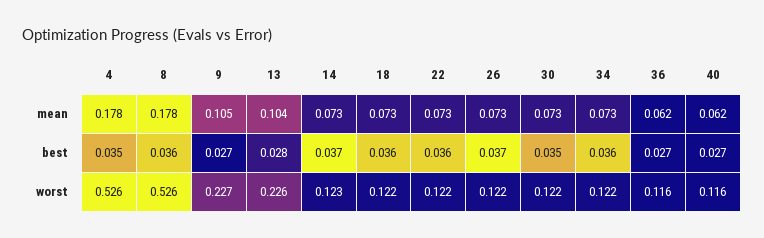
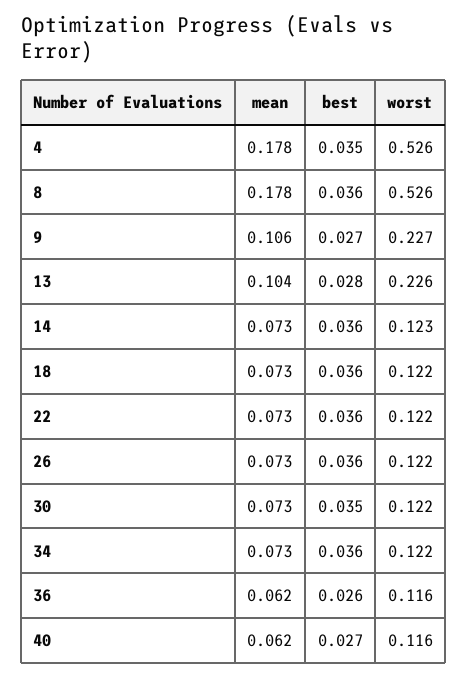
  {
    "4": {
      "mean": 0.178,
      "best": 0.035,
      "worst": 0.526
    },
    "8": {
      "mean": 0.178,
      "best": 0.036,
      "worst": 0.526
    },
    "9": {
-     "mean": 0.105,
+     "mean": 0.106,
      "best": 0.027,
      "worst": 0.227
    },
    "13": {
      "mean": 0.104,
      "best": 0.028,
      "worst": 0.226
    },
    "14": {
      "mean": 0.073,
-     "best": 0.037,
+     "best": 0.036,
      "worst": 0.123
    },
    "18": {
      "mean": 0.073,
      "best": 0.036,
      "worst": 0.122
    },
    "22": {
      "mean": 0.073,
      "best": 0.036,
      "worst": 0.122
    },
    "26": {
      "mean": 0.073,
-     "best": 0.037,
+     "best": 0.036,
      "worst": 0.122
    },
    "30": {
      "mean": 0.073,
      "best": 0.035,
      "worst": 0.122
    },
    "34": {
      "mean": 0.073,
      "best": 0.036,
      "worst": 0.122
    },
    "36": {
      "mean": 0.062,
-     "best": 0.027,
+     "best": 0.026,
      "worst": 0.116
    },
    "40": {
      "mean": 0.062,
      "best": 0.027,
      "worst": 0.116
    }
  }

